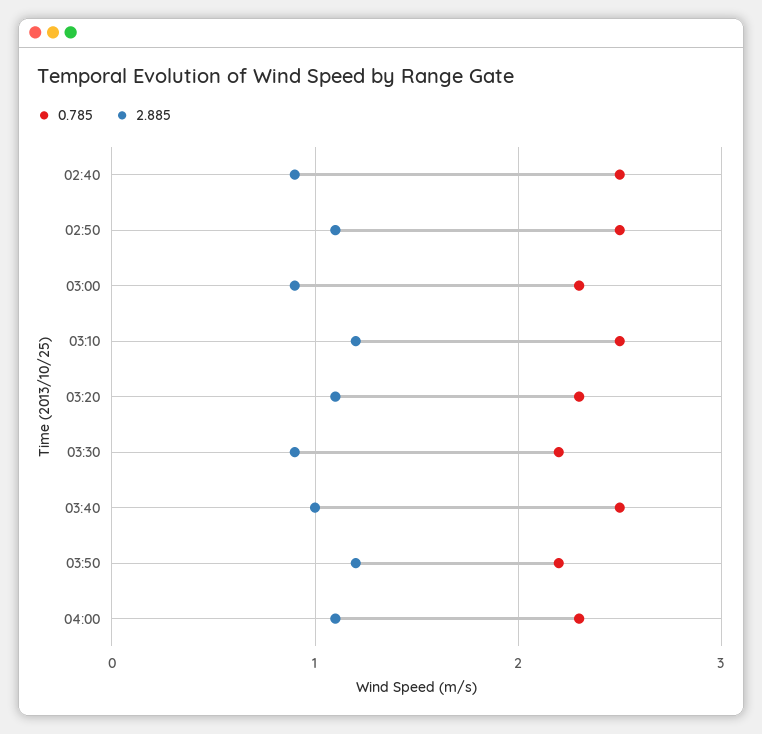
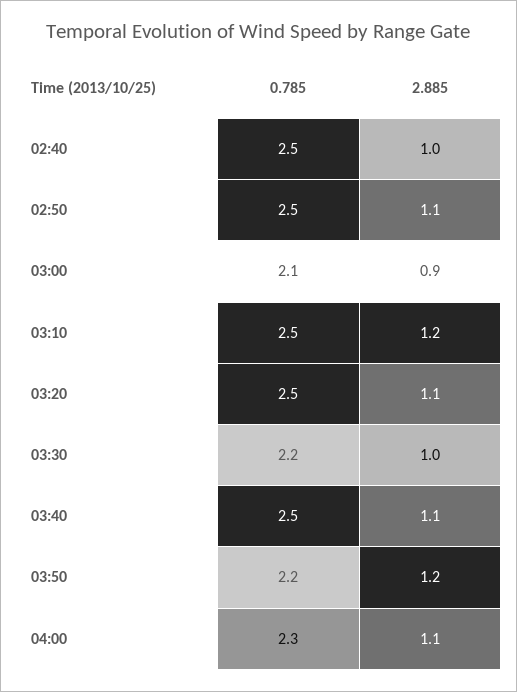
  {
    "0.785": {
      "02:40": 2.5,
      "02:50": 2.5,
-     "03:00": 2.3,
+     "03:00": 2.1,
      "03:10": 2.5,
-     "03:20": 2.3,
+     "03:20": 2.5,
      "03:30": 2.2,
      "03:40": 2.5,
      "03:50": 2.2,
      "04:00": 2.3
    },
    "2.885": {
-     "02:40": 0.9,
+     "02:40": 1,
      "02:50": 1.1,
      "03:00": 0.9,
      "03:10": 1.2,
      "03:20": 1.1,
-     "03:30": 0.9,
+     "03:30": 1,
-     "03:40": 1,
+     "03:40": 1.1,
      "03:50": 1.2,
      "04:00": 1.1
    }
  }

